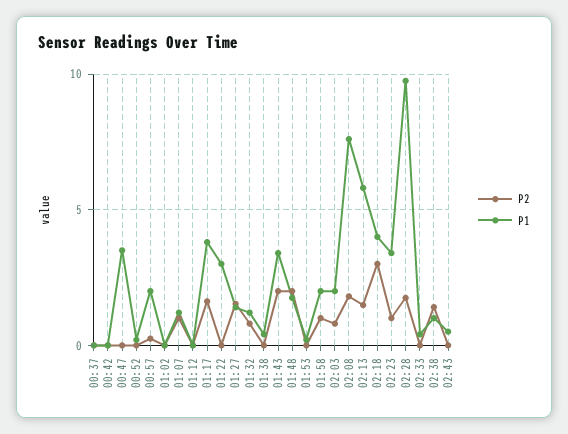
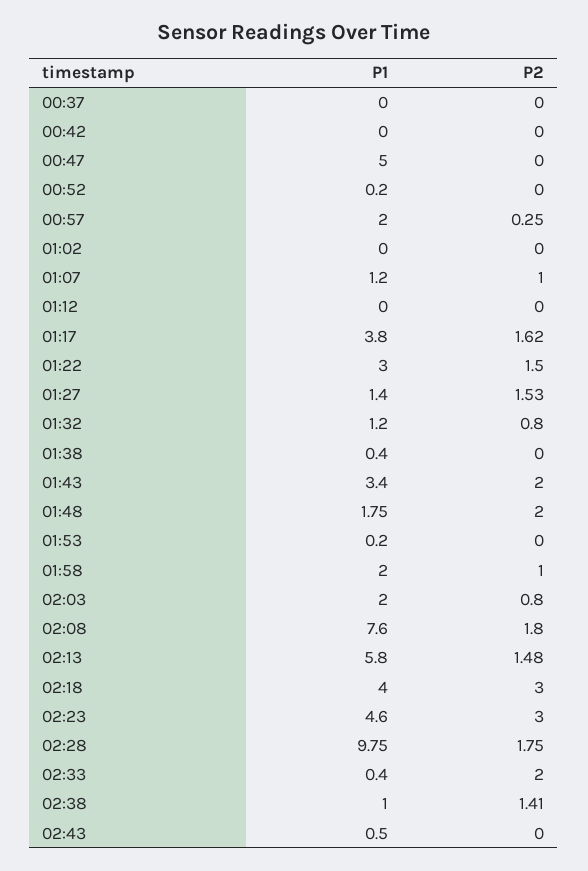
  {
    "P2": {
      "00:37": 0,
      "00:42": 0,
      "00:47": 0,
      "00:52": 0,
      "00:57": 0.25,
      "01:02": 0,
      "01:07": 1,
      "01:12": 0,
      "01:17": 1.62,
-     "01:22": 0,
+     "01:22": 1.5,
      "01:27": 1.53,
      "01:32": 0.8,
      "01:38": 0,
      "01:43": 2,
      "01:48": 2,
      "01:53": 0,
      "01:58": 1,
      "02:03": 0.8,
      "02:08": 1.8,
      "02:13": 1.48,
      "02:18": 3,
-     "02:23": 1,
+     "02:23": 3,
      "02:28": 1.75,
-     "02:33": 0,
+     "02:33": 2,
      "02:38": 1.41,
      "02:43": 0
    },
    "P1": {
      "00:37": 0,
      "00:42": 0,
-     "00:47": 3.5,
+     "00:47": 5,
      "00:52": 0.2,
      "00:57": 2,
      "01:02": 0,
      "01:07": 1.2,
      "01:12": 0,
      "01:17": 3.8,
      "01:22": 3,
      "01:27": 1.4,
      "01:32": 1.2,
      "01:38": 0.4,
      "01:43": 3.4,
      "01:48": 1.75,
      "01:53": 0.2,
      "01:58": 2,
      "02:03": 2,
      "02:08": 7.6,
      "02:13": 5.8,
      "02:18": 4,
-     "02:23": 3.5,
+     "02:23": 4.6,
      "02:28": 9.75,
      "02:33": 0.4,
      "02:38": 1,
      "02:43": 0.5
    }
  }

